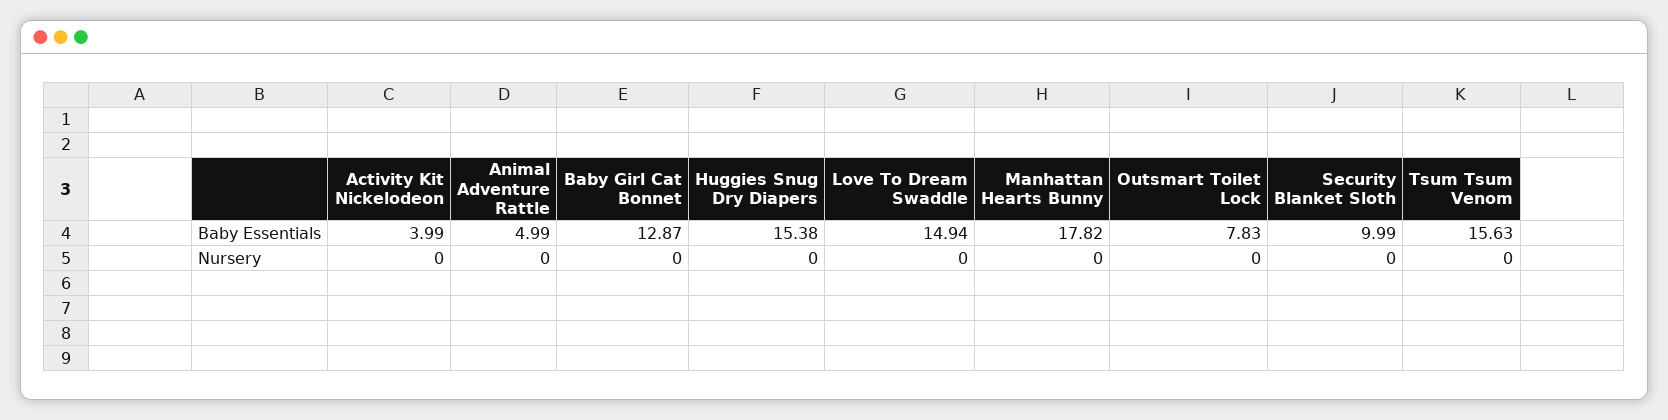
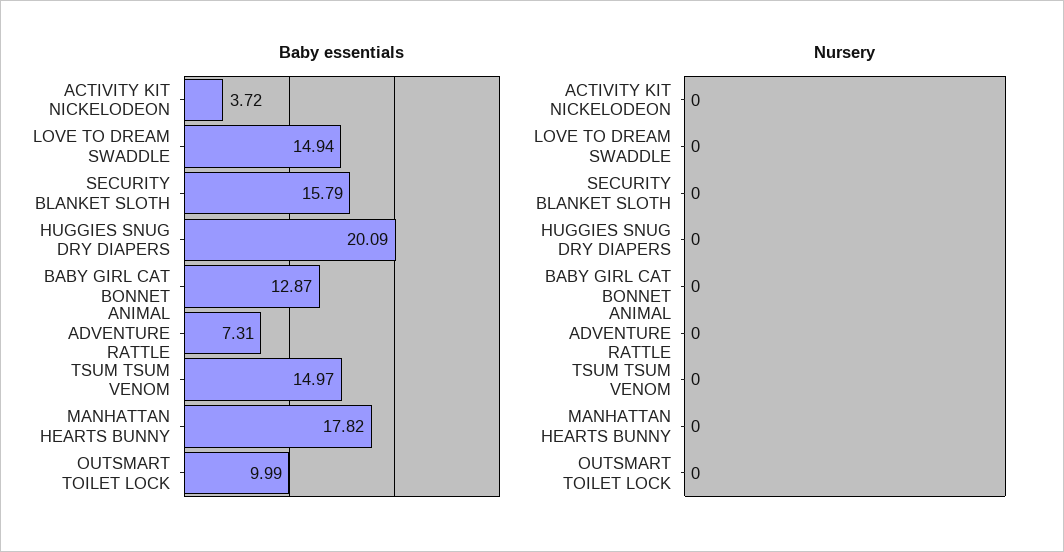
  {
    "Baby Essentials": {
-     "Activity Kit Nickelodeon": 3.99,
+     "Activity Kit Nickelodeon": 3.72,
-     "Animal Adventure Rattle": 4.99,
+     "Animal Adventure Rattle": 7.31,
      "Baby Girl Cat Bonnet": 12.87,
-     "Huggies Snug Dry Diapers": 15.38,
+     "Huggies Snug Dry Diapers": 20.09,
      "Love To Dream Swaddle": 14.94,
      "Manhattan Hearts Bunny": 17.82,
-     "Outsmart Toilet Lock": 7.83,
+     "Outsmart Toilet Lock": 9.99,
-     "Security Blanket Sloth": 9.99,
+     "Security Blanket Sloth": 15.79,
-     "Tsum Tsum Venom": 15.63
+     "Tsum Tsum Venom": 14.97
    },
    "Nursery": {
      "Activity Kit Nickelodeon": 0,
      "Animal Adventure Rattle": 0,
      "Baby Girl Cat Bonnet": 0,
      "Huggies Snug Dry Diapers": 0,
      "Love To Dream Swaddle": 0,
      "Manhattan Hearts Bunny": 0,
      "Outsmart Toilet Lock": 0,
      "Security Blanket Sloth": 0,
      "Tsum Tsum Venom": 0
    }
  }

